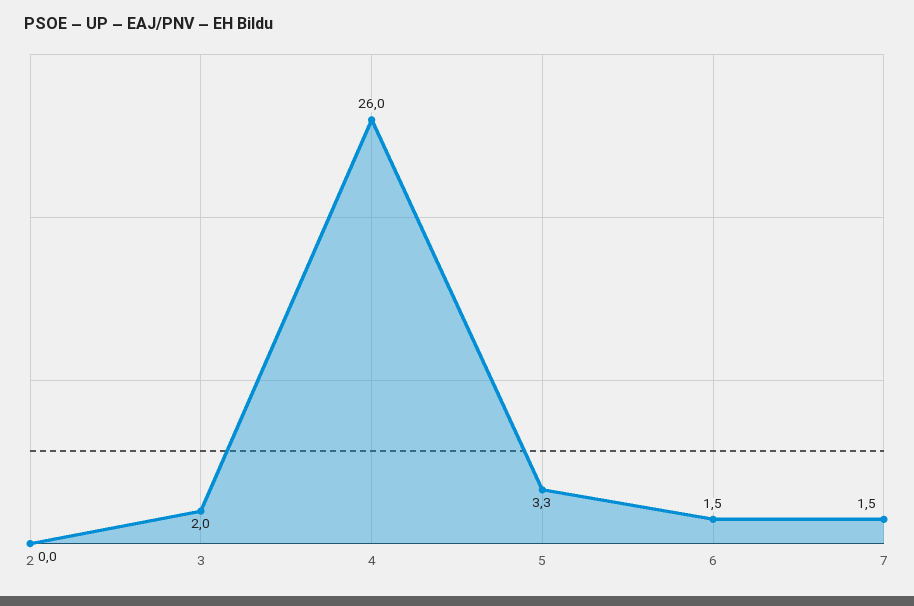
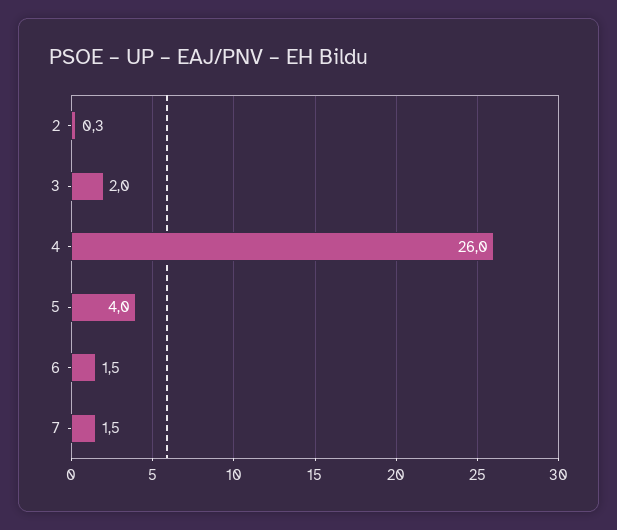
  {
-   "2": 0,
+   "2": 0.3,
    "3": 2,
    "4": 26,
-   "5": 3.3,
+   "5": 4,
    "6": 1.5,
    "7": 1.5
  }

